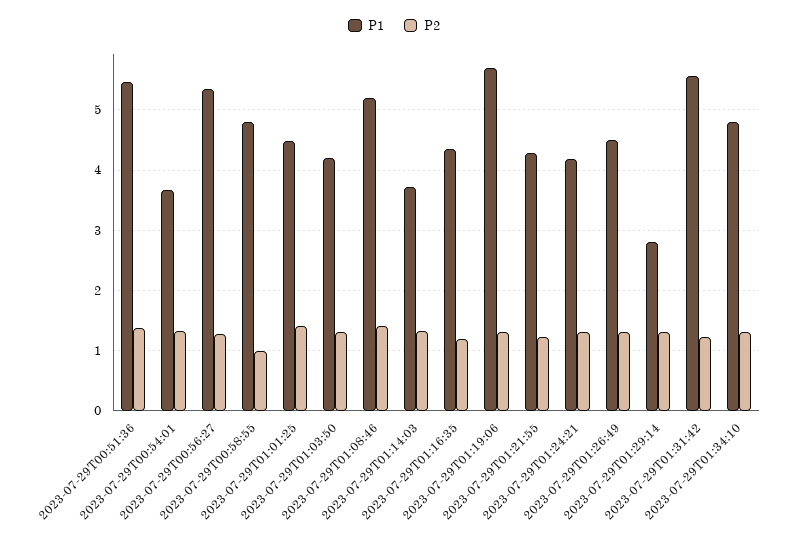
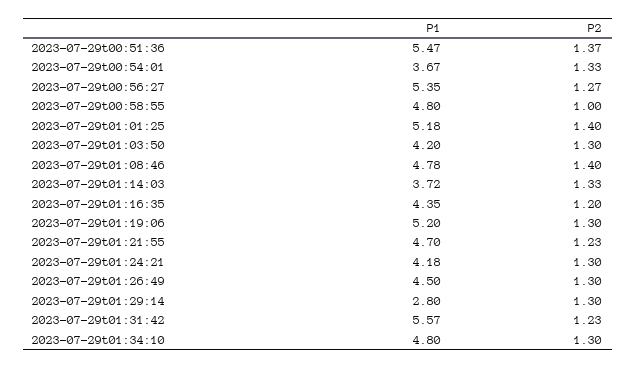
  {
    "P1": {
      "2023-07-29T00:51:36": 5.47,
      "2023-07-29T00:54:01": 3.67,
      "2023-07-29T00:56:27": 5.35,
      "2023-07-29T00:58:55": 4.8,
-     "2023-07-29T01:01:25": 4.5,
+     "2023-07-29T01:01:25": 5.18,
      "2023-07-29T01:03:50": 4.2,
-     "2023-07-29T01:08:46": 5.2,
+     "2023-07-29T01:08:46": 4.78,
      "2023-07-29T01:14:03": 3.72,
      "2023-07-29T01:16:35": 4.35,
-     "2023-07-29T01:19:06": 5.7,
+     "2023-07-29T01:19:06": 5.2,
-     "2023-07-29T01:21:55": 4.3,
+     "2023-07-29T01:21:55": 4.7,
      "2023-07-29T01:24:21": 4.18,
      "2023-07-29T01:26:49": 4.5,
      "2023-07-29T01:29:14": 2.8,
      "2023-07-29T01:31:42": 5.57,
      "2023-07-29T01:34:10": 4.8
    },
    "P2": {
      "2023-07-29T00:51:36": 1.37,
      "2023-07-29T00:54:01": 1.33,
      "2023-07-29T00:56:27": 1.27,
      "2023-07-29T00:58:55": 1,
      "2023-07-29T01:01:25": 1.4,
      "2023-07-29T01:03:50": 1.3,
      "2023-07-29T01:08:46": 1.4,
      "2023-07-29T01:14:03": 1.33,
      "2023-07-29T01:16:35": 1.2,
      "2023-07-29T01:19:06": 1.3,
      "2023-07-29T01:21:55": 1.23,
      "2023-07-29T01:24:21": 1.3,
      "2023-07-29T01:26:49": 1.3,
      "2023-07-29T01:29:14": 1.3,
      "2023-07-29T01:31:42": 1.23,
      "2023-07-29T01:34:10": 1.3
    }
  }

